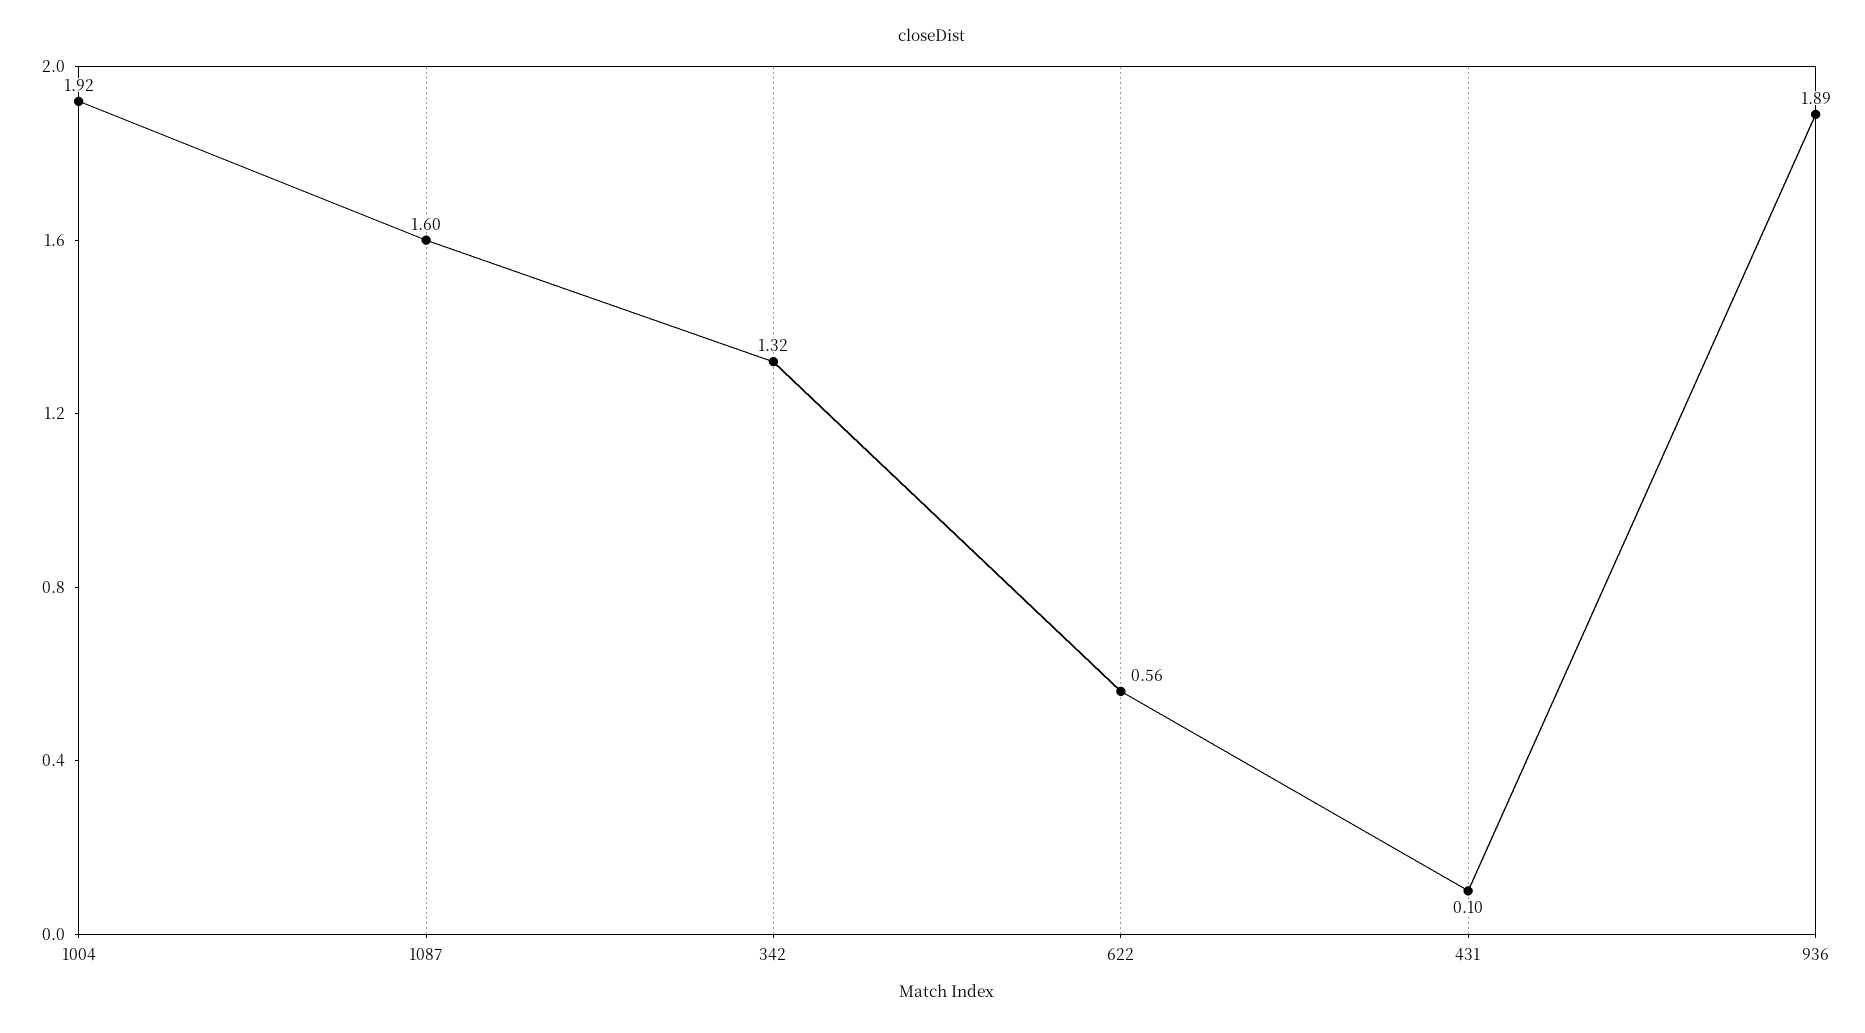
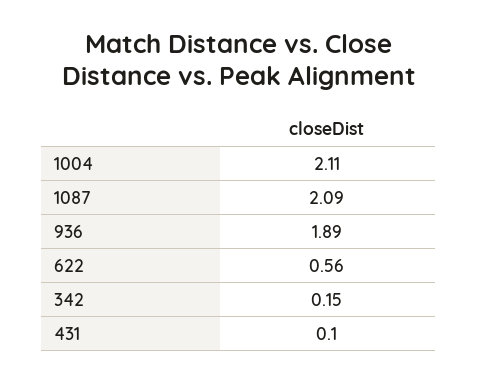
  {
-   "1004": 1.92,
+   "1004": 2.11,
-   "1087": 1.6,
+   "1087": 2.09,
-   "342": 1.32,
+   "342": 0.15,
    "622": 0.56,
    "431": 0.1,
    "936": 1.89
  }

